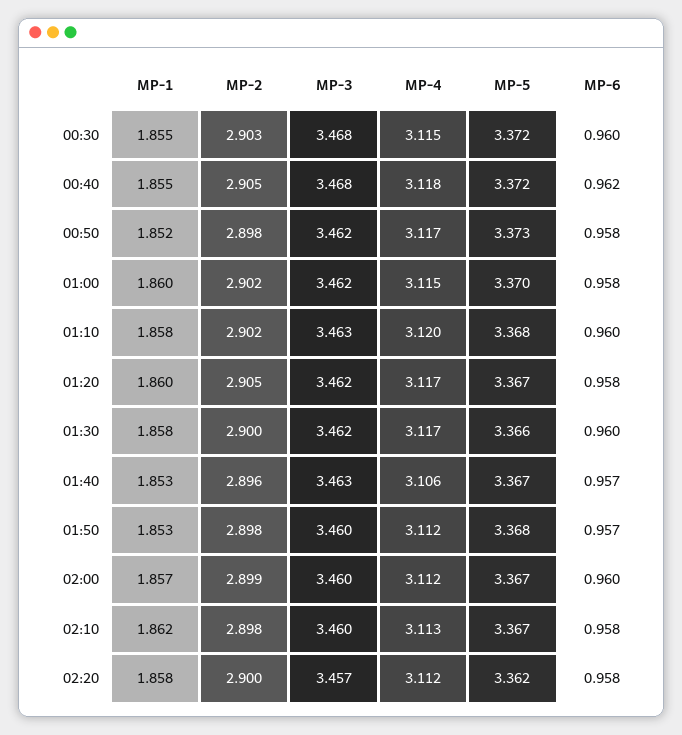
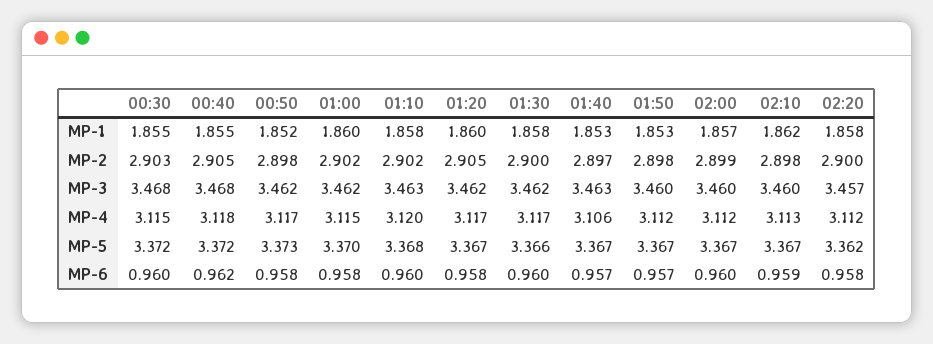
  {
    "MP-1": {
      "00:30": 1.855,
      "00:40": 1.855,
      "00:50": 1.852,
      "01:00": 1.86,
      "01:10": 1.858,
      "01:20": 1.86,
      "01:30": 1.858,
      "01:40": 1.853,
      "01:50": 1.853,
      "02:00": 1.857,
      "02:10": 1.862,
      "02:20": 1.858
    },
    "MP-2": {
      "00:30": 2.903,
      "00:40": 2.905,
      "00:50": 2.898,
      "01:00": 2.902,
      "01:10": 2.902,
      "01:20": 2.905,
      "01:30": 2.9,
-     "01:40": 2.896,
+     "01:40": 2.897,
      "01:50": 2.898,
      "02:00": 2.899,
      "02:10": 2.898,
      "02:20": 2.9
    },
    "MP-3": {
      "00:30": 3.468,
      "00:40": 3.468,
      "00:50": 3.462,
      "01:00": 3.462,
      "01:10": 3.463,
      "01:20": 3.462,
      "01:30": 3.462,
      "01:40": 3.463,
      "01:50": 3.46,
      "02:00": 3.46,
      "02:10": 3.46,
      "02:20": 3.457
    },
    "MP-4": {
      "00:30": 3.115,
      "00:40": 3.118,
      "00:50": 3.117,
      "01:00": 3.115,
      "01:10": 3.12,
      "01:20": 3.117,
      "01:30": 3.117,
      "01:40": 3.106,
      "01:50": 3.112,
      "02:00": 3.112,
      "02:10": 3.113,
      "02:20": 3.112
    },
    "MP-5": {
      "00:30": 3.372,
      "00:40": 3.372,
      "00:50": 3.373,
      "01:00": 3.37,
      "01:10": 3.368,
      "01:20": 3.367,
      "01:30": 3.366,
      "01:40": 3.367,
-     "01:50": 3.368,
+     "01:50": 3.367,
      "02:00": 3.367,
      "02:10": 3.367,
      "02:20": 3.362
    },
    "MP-6": {
      "00:30": 0.96,
      "00:40": 0.962,
      "00:50": 0.958,
      "01:00": 0.958,
      "01:10": 0.96,
      "01:20": 0.958,
      "01:30": 0.96,
      "01:40": 0.957,
      "01:50": 0.957,
      "02:00": 0.96,
-     "02:10": 0.958,
+     "02:10": 0.959,
      "02:20": 0.958
    }
  }

